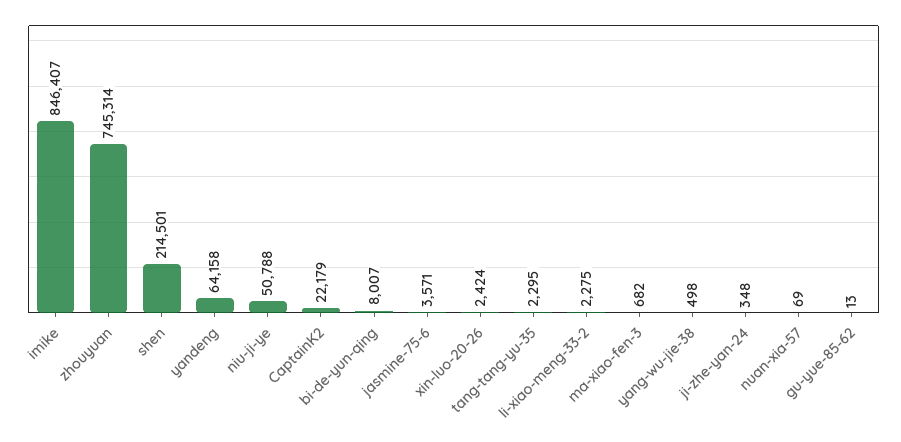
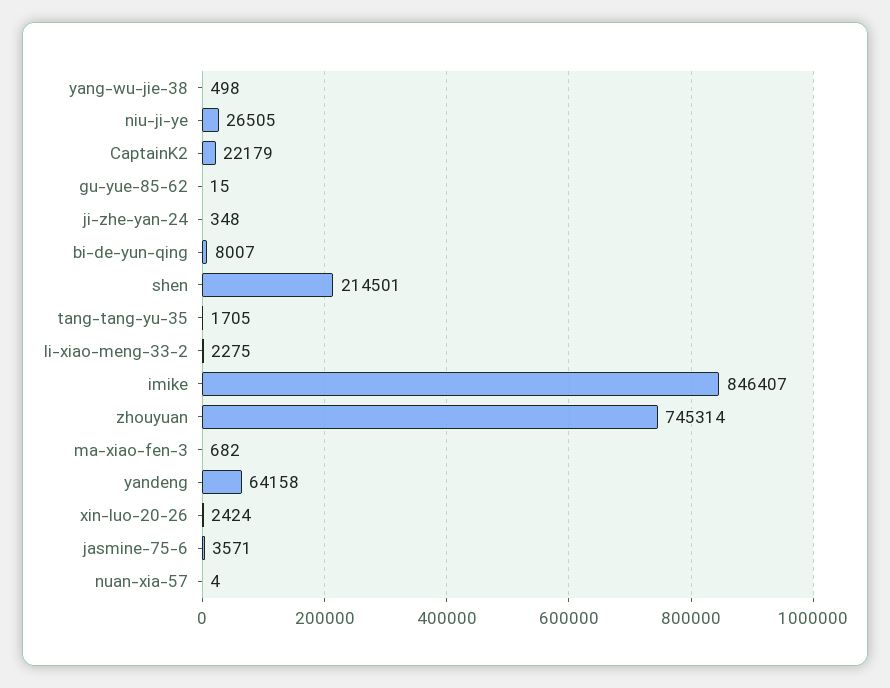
  {
    "imike": 846407,
    "zhouyuan": 745314,
    "shen": 214501,
    "yandeng": 64158,
-   "niu-ji-ye": 50788,
+   "niu-ji-ye": 26505,
    "CaptainK2": 22179,
    "bi-de-yun-qing": 8007,
    "jasmine-75-6": 3571,
    "xin-luo-20-26": 2424,
-   "tang-tang-yu-35": 2295,
+   "tang-tang-yu-35": 1705,
    "li-xiao-meng-33-2": 2275,
    "ma-xiao-fen-3": 682,
    "yang-wu-jie-38": 498,
    "ji-zhe-yan-24": 348,
-   "nuan-xia-57": 69,
+   "nuan-xia-57": 4,
-   "gu-yue-85-62": 13
+   "gu-yue-85-62": 15
  }

